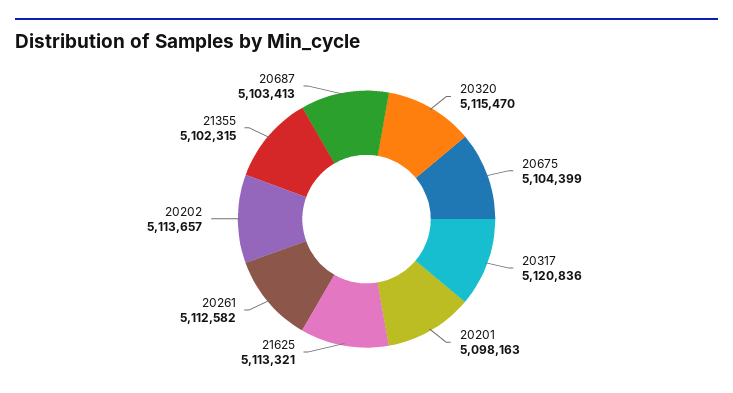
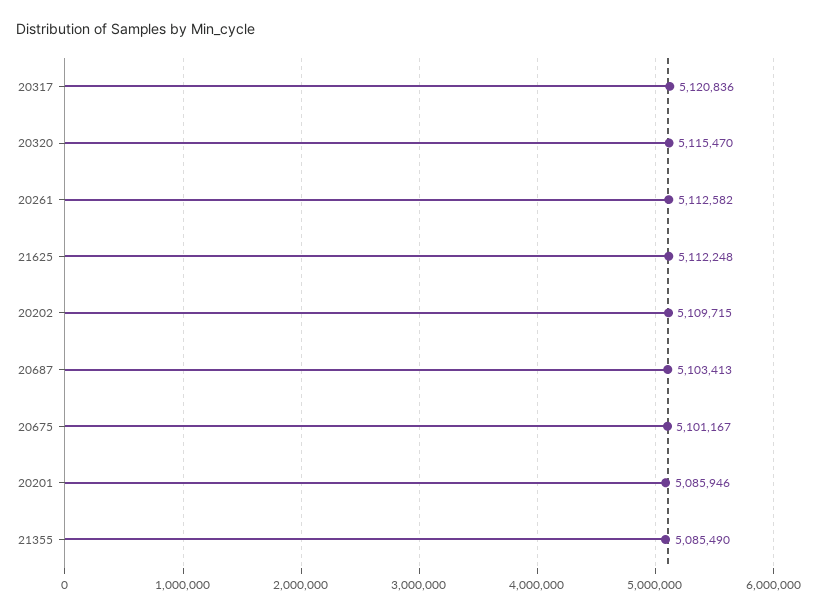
  {
    "20320": 5115470,
-   "20675": 5104399,
+   "20675": 5101167,
    "20317": 5120836,
-   "20201": 5098163,
+   "20201": 5085946,
-   "21625": 5113321,
+   "21625": 5112248,
    "20261": 5112582,
-   "20202": 5113657,
+   "20202": 5109715,
-   "21355": 5102315,
+   "21355": 5085490,
    "20687": 5103413
  }

